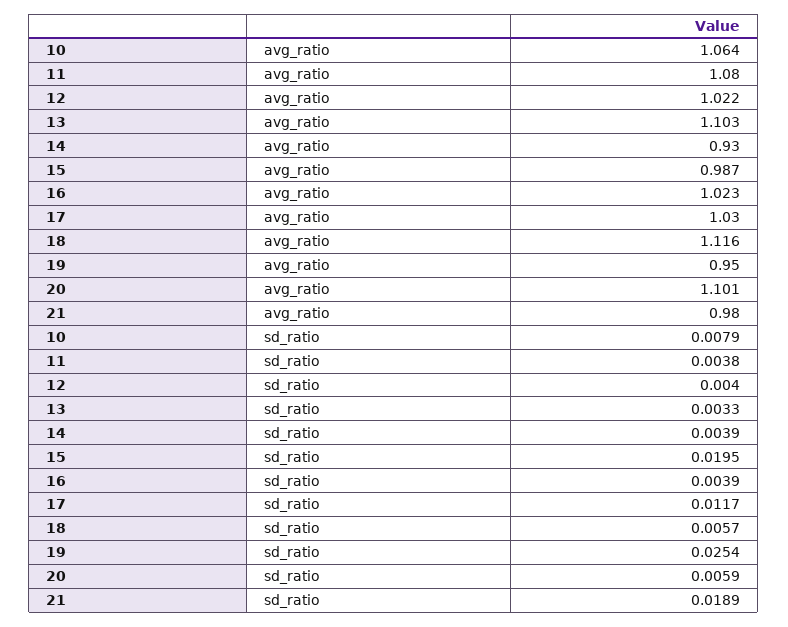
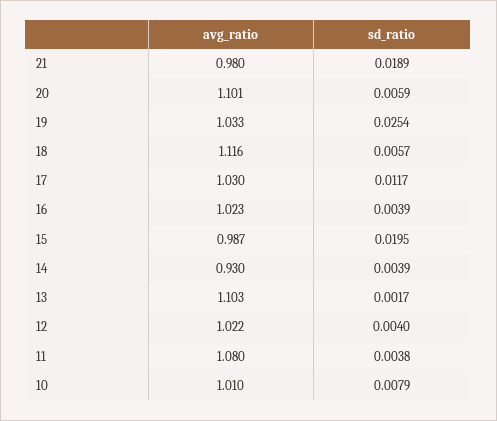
  {
    "10": {
-     "avg_ratio": 1.064,
+     "avg_ratio": 1.01,
      "sd_ratio": 0.0079
    },
    "11": {
      "avg_ratio": 1.08,
      "sd_ratio": 0.0038
    },
    "12": {
      "avg_ratio": 1.022,
      "sd_ratio": 0.004
    },
    "13": {
      "avg_ratio": 1.103,
-     "sd_ratio": 0.0033
+     "sd_ratio": 0.0017
    },
    "14": {
      "avg_ratio": 0.93,
      "sd_ratio": 0.0039
    },
    "15": {
      "avg_ratio": 0.987,
      "sd_ratio": 0.0195
    },
    "16": {
      "avg_ratio": 1.023,
      "sd_ratio": 0.0039
    },
    "17": {
      "avg_ratio": 1.03,
      "sd_ratio": 0.0117
    },
    "18": {
      "avg_ratio": 1.116,
      "sd_ratio": 0.0057
    },
    "19": {
-     "avg_ratio": 0.95,
+     "avg_ratio": 1.033,
      "sd_ratio": 0.0254
    },
    "20": {
      "avg_ratio": 1.101,
      "sd_ratio": 0.0059
    },
    "21": {
      "avg_ratio": 0.98,
      "sd_ratio": 0.0189
    }
  }

